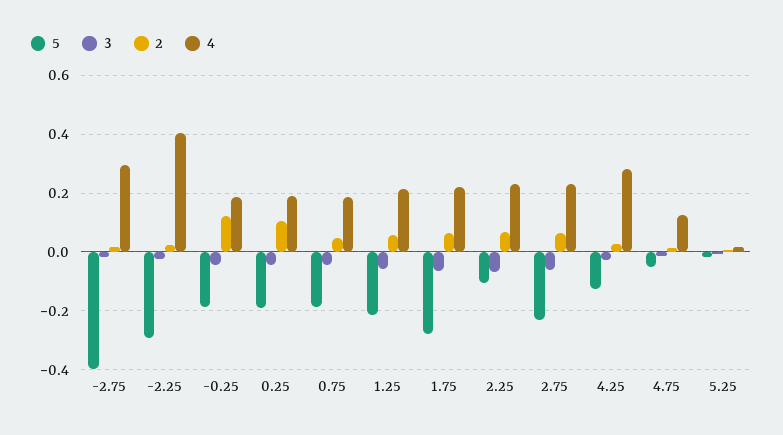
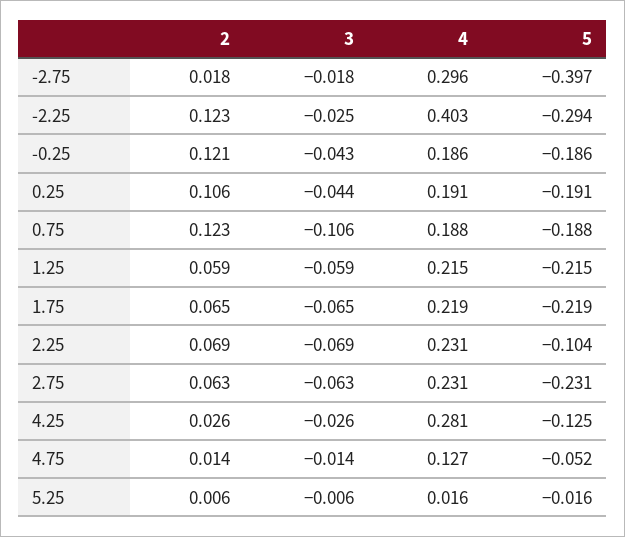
  {
    "5": {
      "-2.75": -0.397,
      "-2.25": -0.294,
      "-0.25": -0.186,
      "0.25": -0.191,
      "0.75": -0.188,
      "1.25": -0.215,
-     "1.75": -0.275,
+     "1.75": -0.219,
      "2.25": -0.104,
      "2.75": -0.231,
      "4.25": -0.125,
      "4.75": -0.052,
      "5.25": -0.016
    },
    "3": {
      "-2.75": -0.018,
      "-2.25": -0.025,
      "-0.25": -0.043,
      "0.25": -0.044,
-     "0.75": -0.05,
+     "0.75": -0.106,
      "1.25": -0.059,
      "1.75": -0.065,
      "2.25": -0.069,
      "2.75": -0.063,
      "4.25": -0.026,
      "4.75": -0.014,
      "5.25": -0.006
    },
    "2": {
      "-2.75": 0.018,
-     "-2.25": 0.025,
+     "-2.25": 0.123,
      "-0.25": 0.121,
      "0.25": 0.106,
-     "0.75": 0.05,
+     "0.75": 0.123,
      "1.25": 0.059,
      "1.75": 0.065,
      "2.25": 0.069,
      "2.75": 0.063,
      "4.25": 0.026,
      "4.75": 0.014,
      "5.25": 0.006
    },
    "4": {
      "-2.75": 0.296,
      "-2.25": 0.403,
      "-0.25": 0.186,
      "0.25": 0.191,
      "0.75": 0.188,
      "1.25": 0.215,
      "1.75": 0.219,
      "2.25": 0.231,
      "2.75": 0.231,
      "4.25": 0.281,
      "4.75": 0.127,
      "5.25": 0.016
    }
  }

